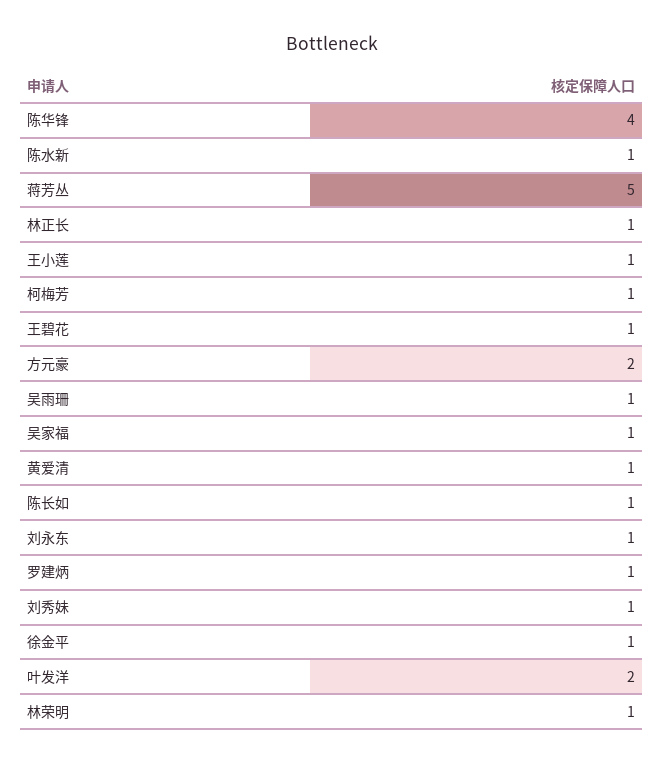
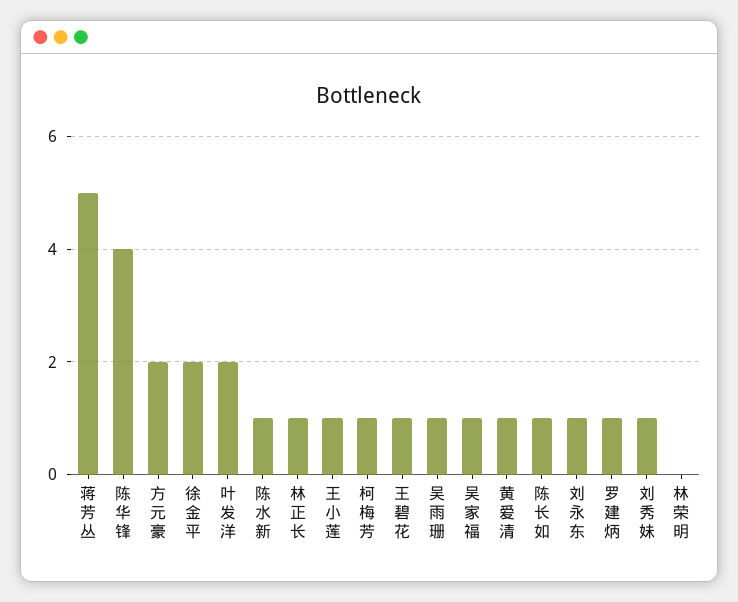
  {
    "陈华锋": 4,
    "陈水新": 1,
    "蒋芳丛": 5,
    "林正长": 1,
    "王小莲": 1,
    "柯梅芳": 1,
    "王碧花": 1,
    "方元豪": 2,
    "吴雨珊": 1,
    "吴家福": 1,
    "黄爱清": 1,
    "陈长如": 1,
    "刘永东": 1,
    "罗建炳": 1,
    "刘秀妹": 1,
-   "徐金平": 1,
+   "徐金平": 2,
    "叶发洋": 2,
-   "林荣明": 1
+   "林荣明": 0
  }

